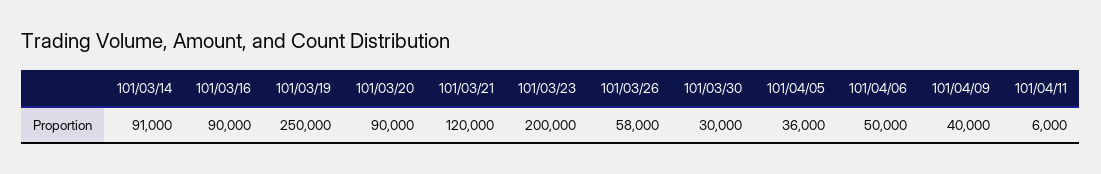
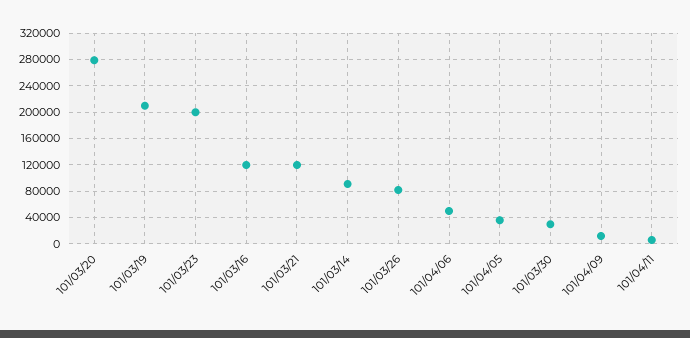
  {
    "101/03/14": 91000,
-   "101/03/16": 90000,
+   "101/03/16": 120000,
-   "101/03/19": 250000,
+   "101/03/19": 210000,
-   "101/03/20": 90000,
+   "101/03/20": 280000,
    "101/03/21": 120000,
    "101/03/23": 200000,
-   "101/03/26": 58000,
+   "101/03/26": 80000,
    "101/03/30": 30000,
    "101/04/05": 36000,
    "101/04/06": 50000,
-   "101/04/09": 40000,
+   "101/04/09": 10000,
    "101/04/11": 6000
  }

